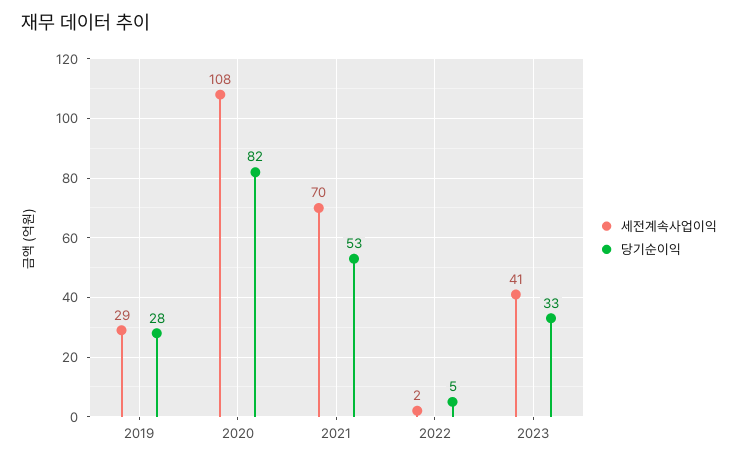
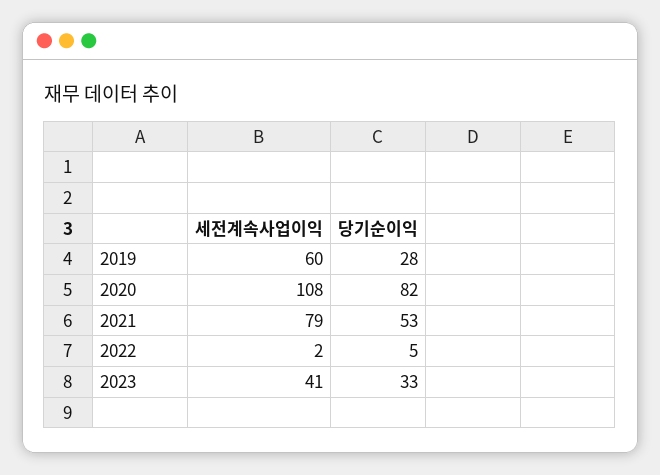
  {
    "세전계속사업이익": {
-     "2019": 29,
+     "2019": 60,
      "2020": 108,
-     "2021": 70,
+     "2021": 79,
      "2022": 2,
      "2023": 41
    },
    "당기순이익": {
      "2019": 28,
      "2020": 82,
      "2021": 53,
      "2022": 5,
      "2023": 33
    }
  }

